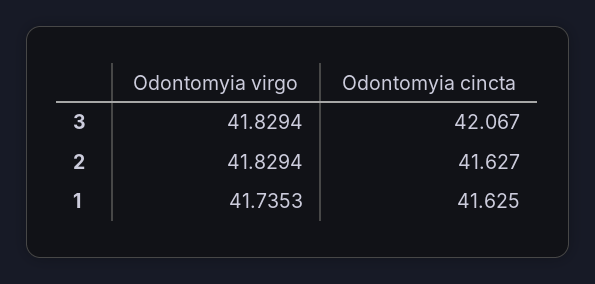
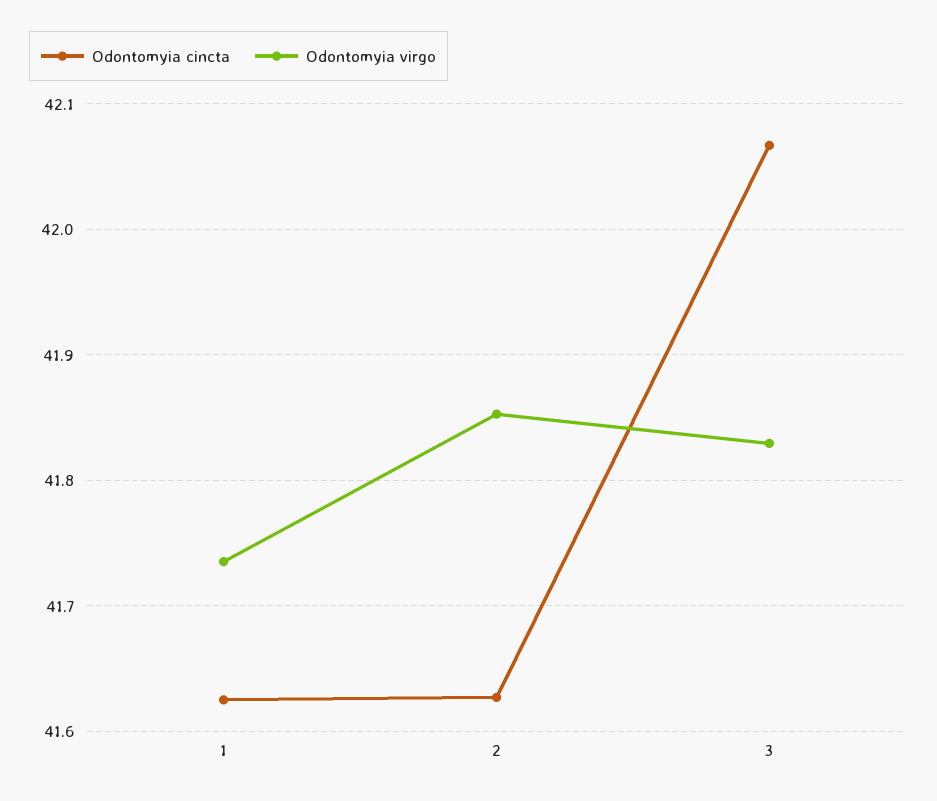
  {
    "Odontomyia virgo": {
      "3": 41.8294,
-     "2": 41.8294,
+     "2": 41.85,
      "1": 41.7353
    },
    "Odontomyia cincta": {
      "3": 42.067,
      "2": 41.627,
      "1": 41.625
    }
  }

